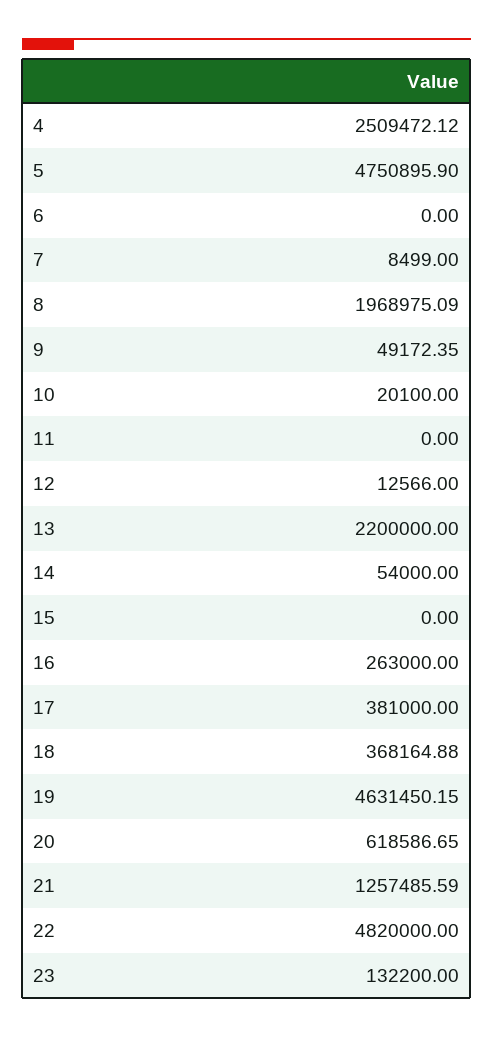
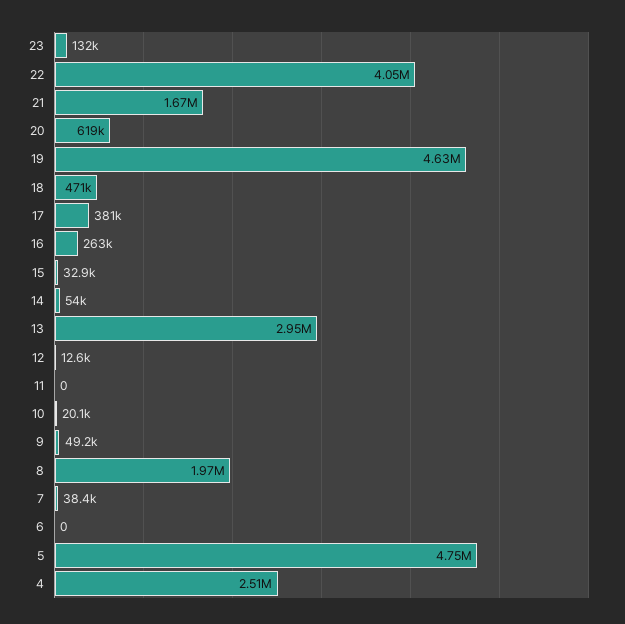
  {
    "4": 2509472.12,
    "5": 4750895.9,
    "6": 0,
-   "7": 8499,
+   "7": 38400,
    "8": 1968975.09,
    "9": 49172.35,
    "10": 20100,
    "11": 0,
    "12": 12566,
-   "13": 2200000,
+   "13": 2950000,
    "14": 54000,
-   "15": 0,
+   "15": 32900,
    "16": 263000,
    "17": 381000,
-   "18": 368164.88,
+   "18": 471000,
    "19": 4631450.15,
    "20": 618586.65,
-   "21": 1257485.59,
+   "21": 1670000,
-   "22": 4820000,
+   "22": 4050000,
    "23": 132200
  }

